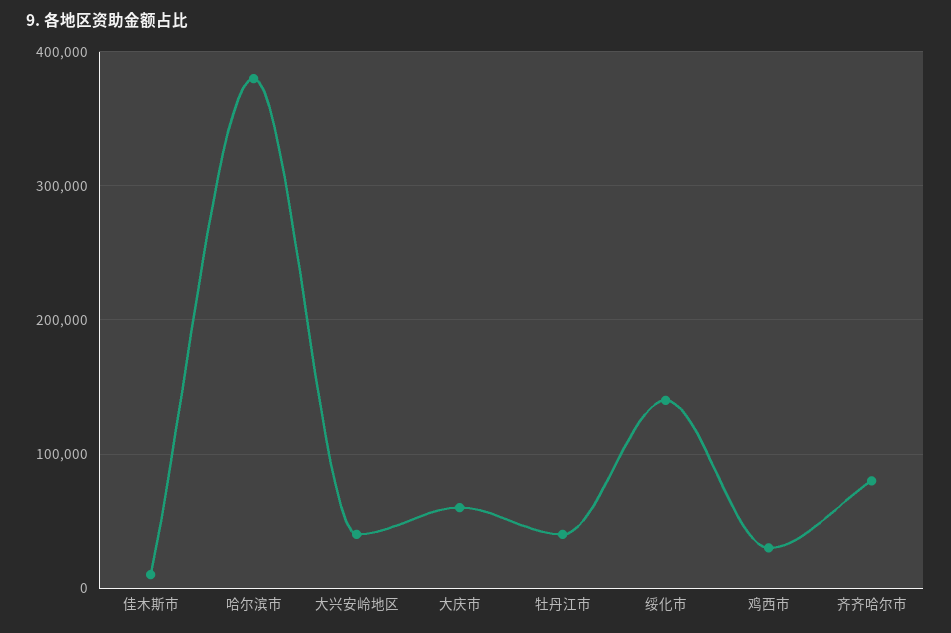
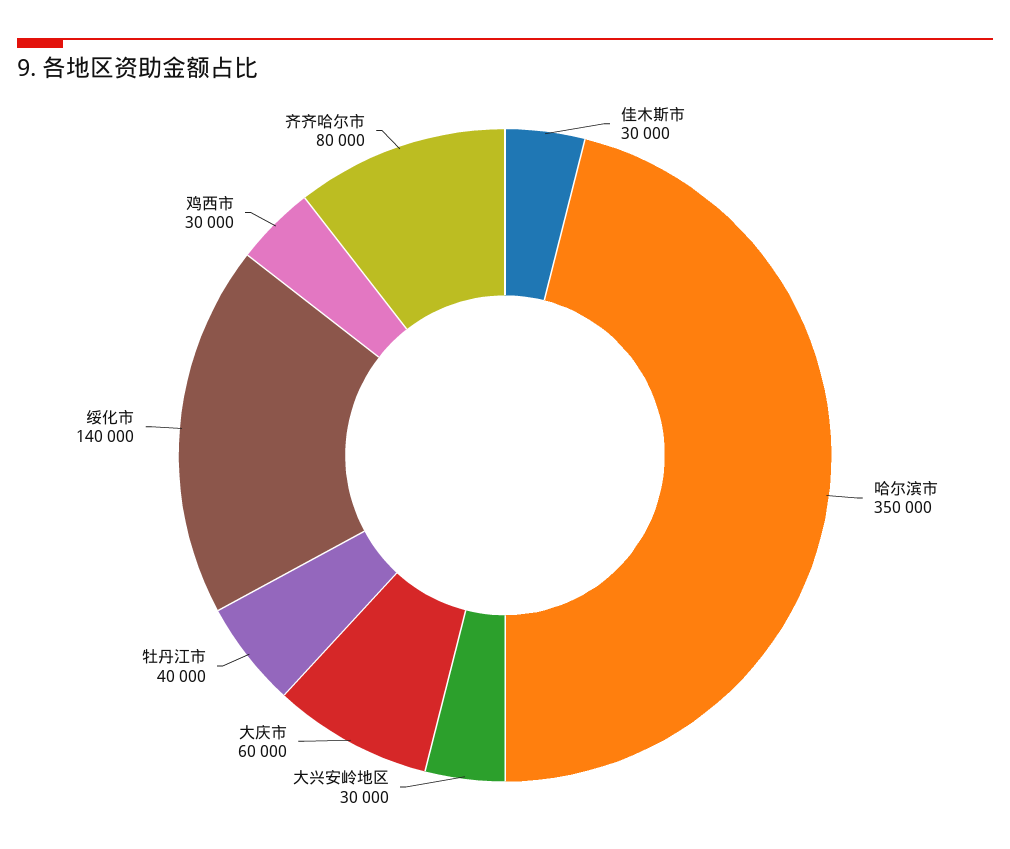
  {
-   "佳木斯市": 10000,
+   "佳木斯市": 30000,
-   "哈尔滨市": 380000,
+   "哈尔滨市": 350000,
-   "大兴安岭地区": 40000,
+   "大兴安岭地区": 30000,
    "大庆市": 60000,
    "牡丹江市": 40000,
    "绥化市": 140000,
    "鸡西市": 30000,
    "齐齐哈尔市": 80000
  }

